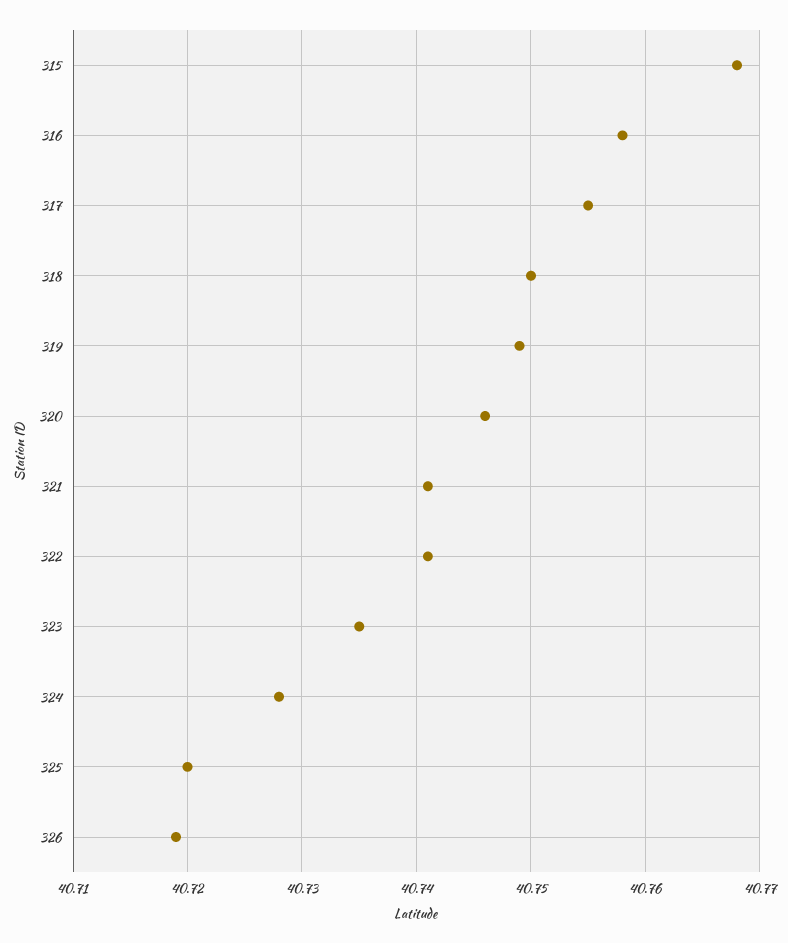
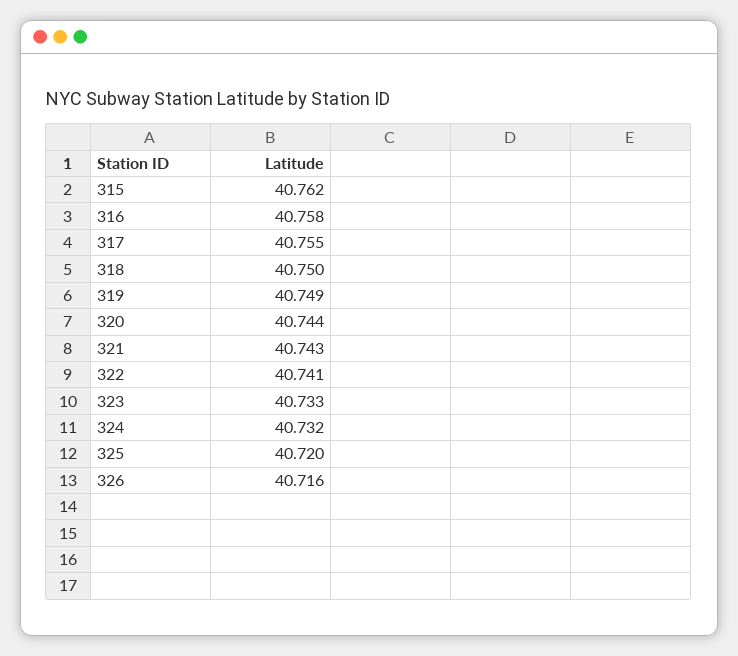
  {
-   "315": 40.768,
+   "315": 40.762,
    "316": 40.758,
    "317": 40.755,
    "318": 40.75,
    "319": 40.749,
-   "320": 40.746,
+   "320": 40.744,
-   "321": 40.741,
+   "321": 40.743,
    "322": 40.741,
-   "323": 40.735,
+   "323": 40.733,
-   "324": 40.728,
+   "324": 40.732,
    "325": 40.72,
-   "326": 40.719
+   "326": 40.716
  }

